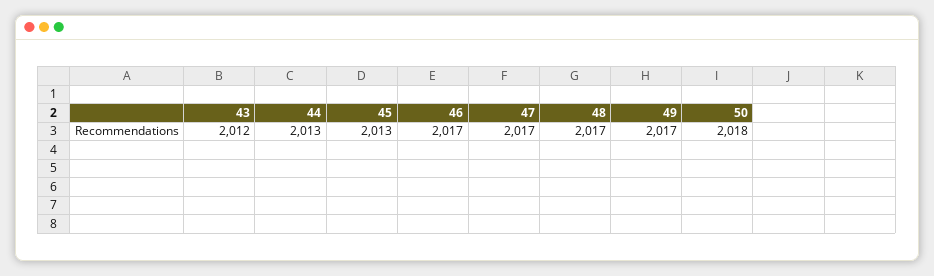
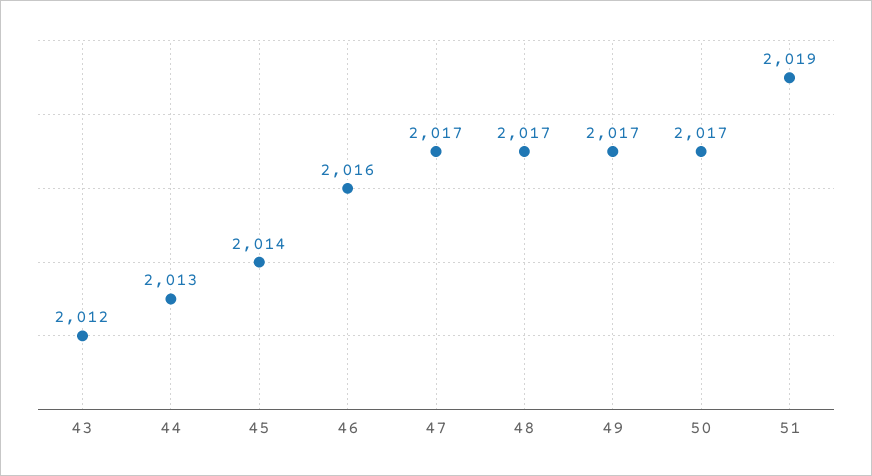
  {
    "43": 2012,
    "44": 2013,
-   "45": 2013,
+   "45": 2014,
-   "46": 2017,
+   "46": 2016,
    "47": 2017,
    "48": 2017,
    "49": 2017,
-   "50": 2018
+   "50": 2017,
+   "51": 2019
  }

